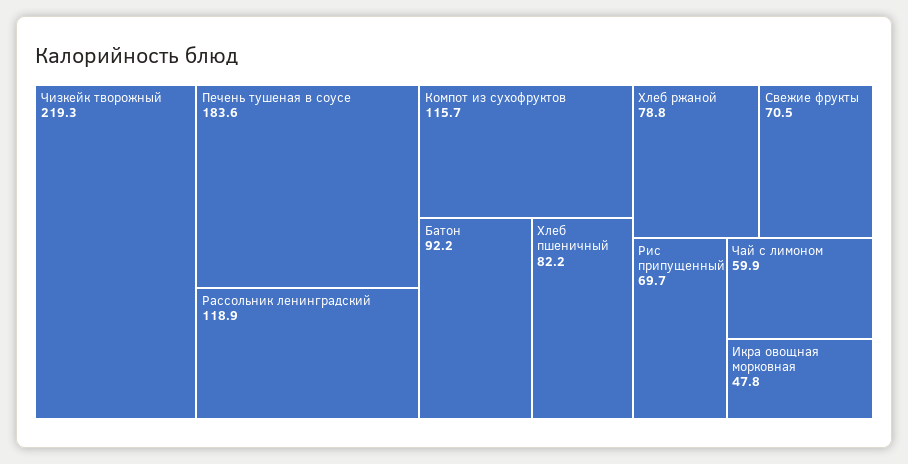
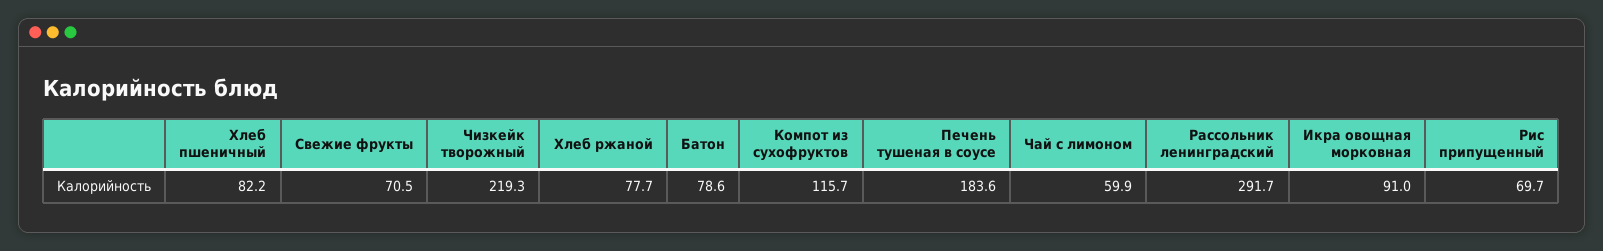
  {
    "Чизкейк творожный": 219.3,
    "Печень тушеная в соусе": 183.6,
-   "Рассольник ленинградский": 118.9,
+   "Рассольник ленинградский": 291.7,
    "Компот из сухофруктов": 115.7,
-   "Батон": 92.2,
+   "Батон": 78.6,
    "Хлеб пшеничный": 82.2,
-   "Хлеб ржаной": 78.8,
+   "Хлеб ржаной": 77.7,
    "Свежие фрукты": 70.5,
    "Рис припущенный": 69.7,
    "Чай с лимоном": 59.9,
-   "Икра овощная морковная": 47.8
+   "Икра овощная морковная": 91
  }

